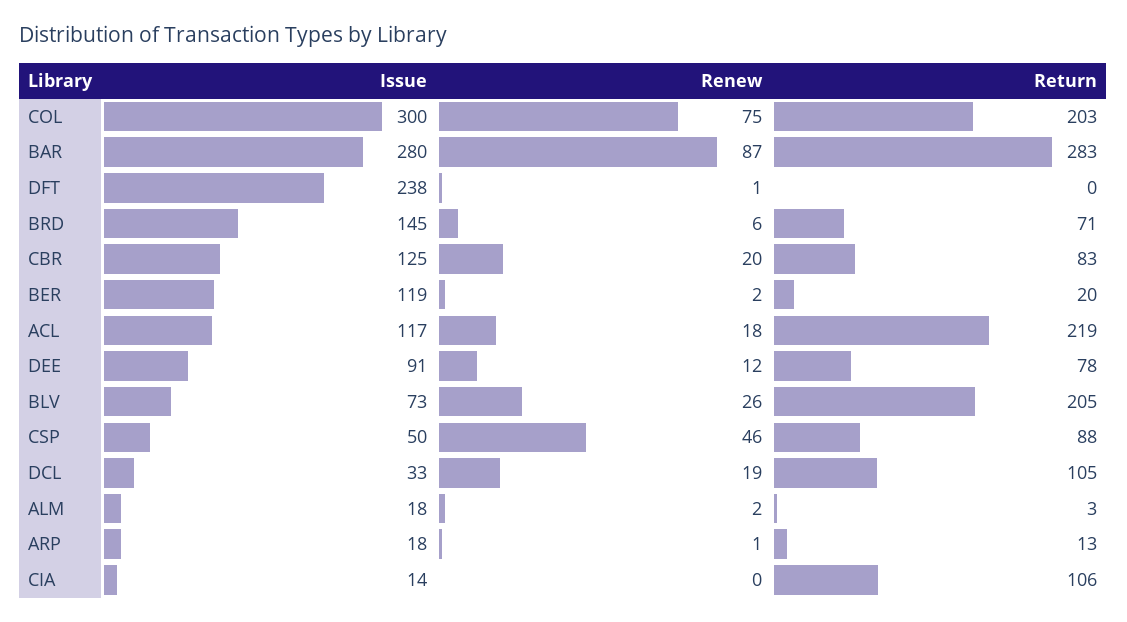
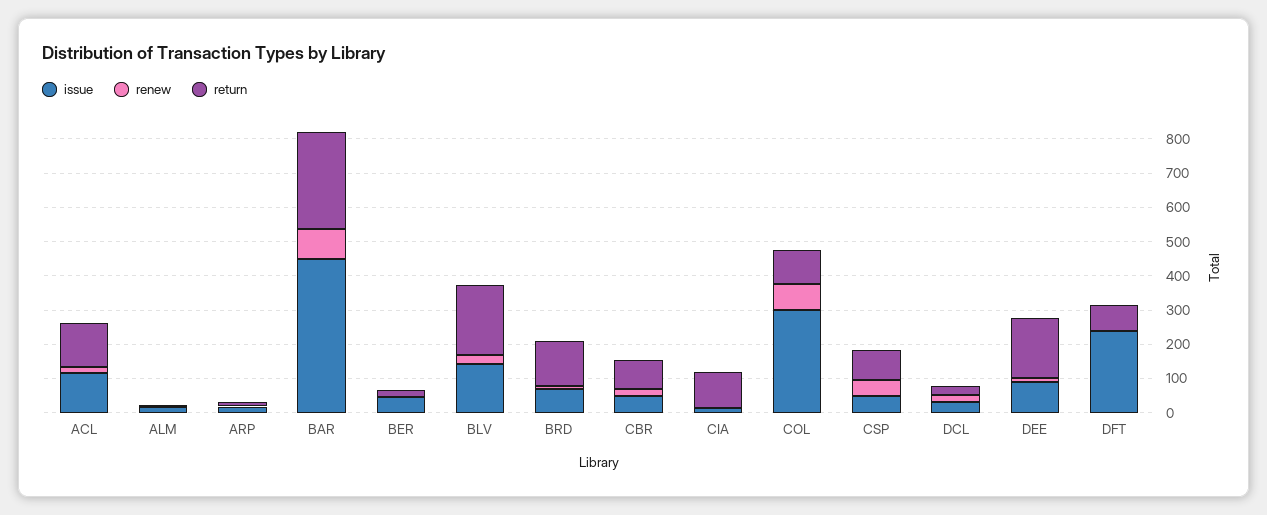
  {
    "Issue": {
      "COL": 300,
-     "BAR": 280,
+     "BAR": 450,
      "DFT": 238,
-     "BRD": 145,
+     "BRD": 75,
-     "CBR": 125,
+     "CBR": 50,
-     "BER": 119,
+     "BER": 50,
      "ACL": 117,
      "DEE": 91,
-     "BLV": 73,
+     "BLV": 150,
      "CSP": 50,
      "DCL": 33,
      "ALM": 18,
      "ARP": 18,
      "CIA": 14
    },
    "Renew": {
      "COL": 75,
      "BAR": 87,
      "DFT": 1,
      "BRD": 6,
      "CBR": 20,
      "BER": 2,
      "ACL": 18,
      "DEE": 12,
      "BLV": 26,
      "CSP": 46,
      "DCL": 19,
      "ALM": 2,
      "ARP": 1,
      "CIA": 0
    },
    "Return": {
-     "COL": 203,
+     "COL": 100,
      "BAR": 283,
-     "DFT": 0,
+     "DFT": 75,
-     "BRD": 71,
+     "BRD": 125,
      "CBR": 83,
      "BER": 20,
-     "ACL": 219,
+     "ACL": 125,
-     "DEE": 78,
+     "DEE": 175,
      "BLV": 205,
      "CSP": 88,
-     "DCL": 105,
+     "DCL": 25,
      "ALM": 3,
      "ARP": 13,
      "CIA": 106
    }
  }

